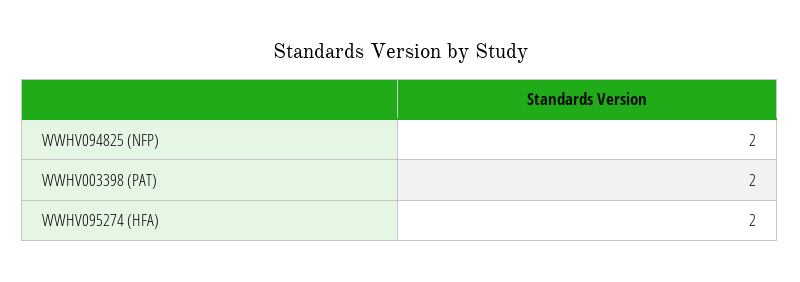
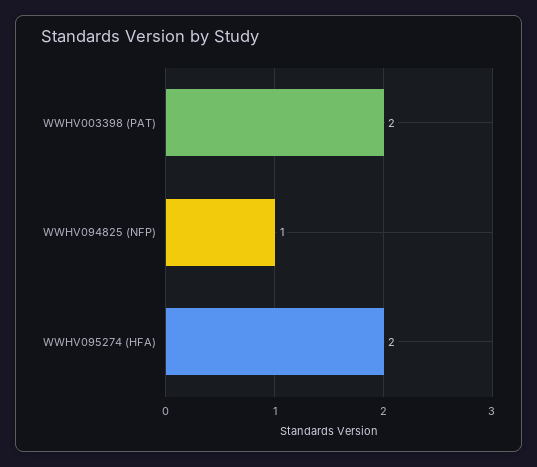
  {
-   "WWHV094825 (NFP)": 2,
+   "WWHV094825 (NFP)": 1,
    "WWHV003398 (PAT)": 2,
    "WWHV095274 (HFA)": 2
  }

